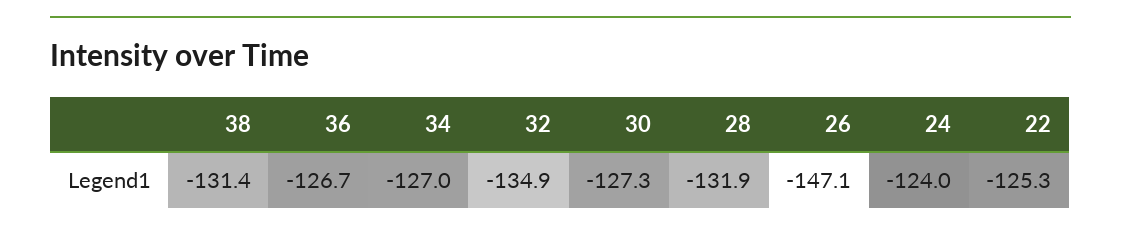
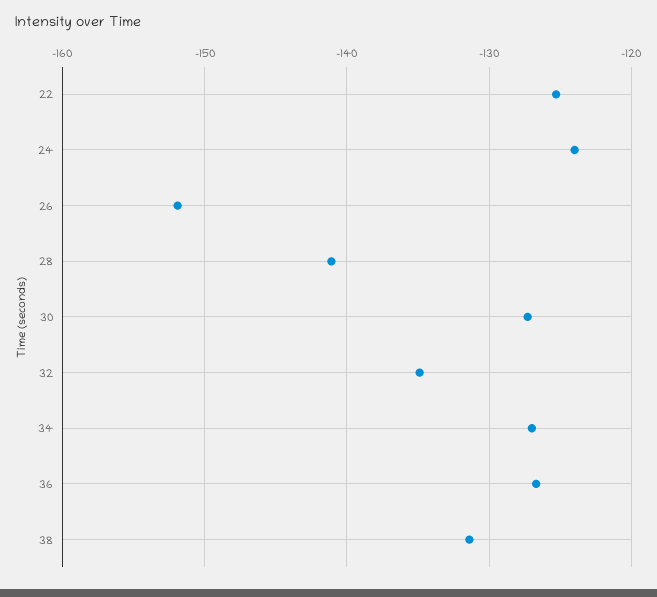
  {
    "38": -131.4,
    "36": -126.7,
    "34": -127,
    "32": -134.9,
    "30": -127.3,
-   "28": -131.9,
+   "28": -141,
-   "26": -147.1,
+   "26": -152,
    "24": -124,
    "22": -125.3
  }

